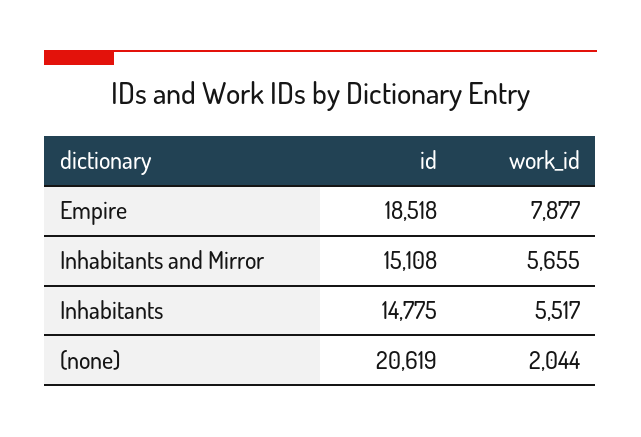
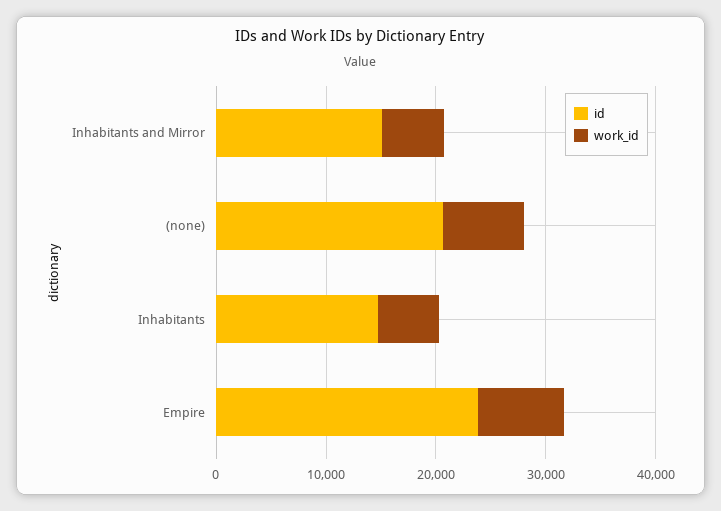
  {
    "id": {
-     "Empire": 18518,
+     "Empire": 24000,
      "Inhabitants and Mirror": 15108,
      "Inhabitants": 14775,
      "(none)": 20619
    },
    "work_id": {
      "Empire": 7877,
      "Inhabitants and Mirror": 5655,
      "Inhabitants": 5517,
-     "(none)": 2044
+     "(none)": 8000
    }
  }

